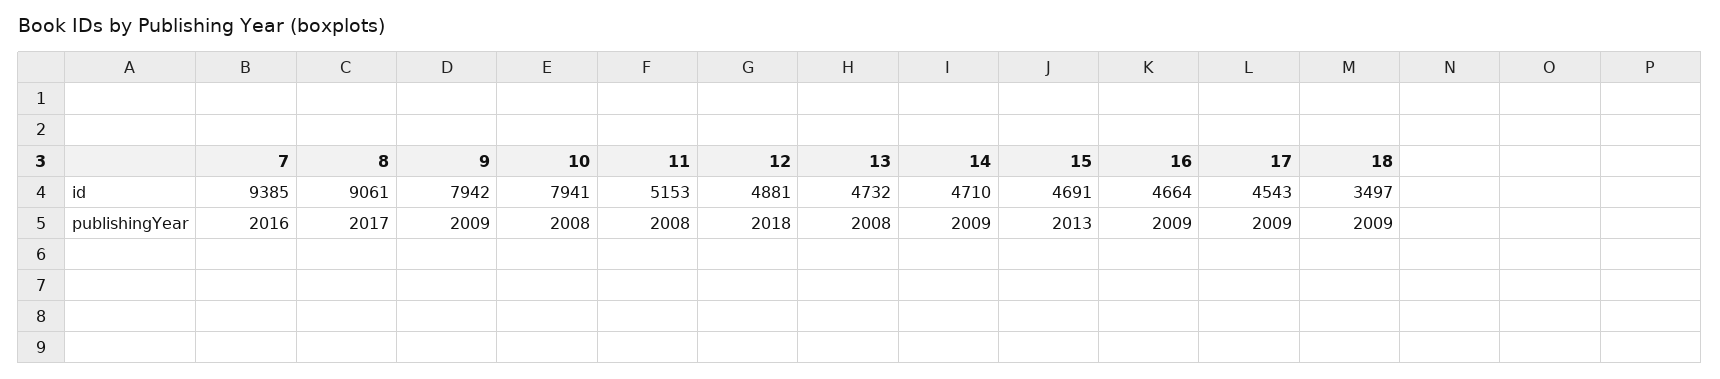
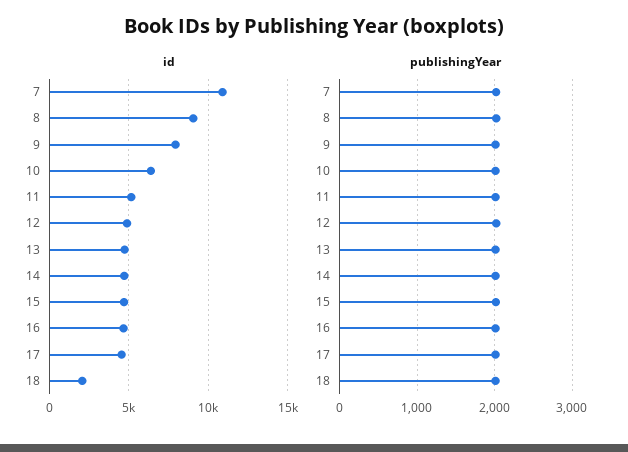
  {
    "id": {
-     "7": 9385,
+     "7": 11000,
      "8": 9061,
      "9": 7942,
-     "10": 7941,
+     "10": 6500,
      "11": 5153,
      "12": 4881,
      "13": 4732,
      "14": 4710,
      "15": 4691,
      "16": 4664,
      "17": 4543,
-     "18": 3497
+     "18": 2000
    },
    "publishingYear": {
      "7": 2016,
      "8": 2017,
      "9": 2009,
      "10": 2008,
      "11": 2008,
      "12": 2018,
      "13": 2008,
      "14": 2009,
      "15": 2013,
      "16": 2009,
      "17": 2009,
      "18": 2009
    }
  }

